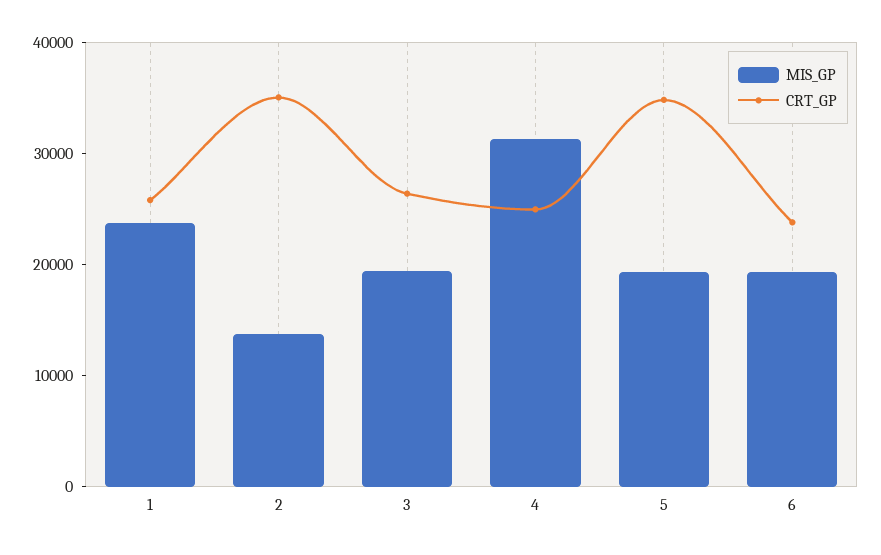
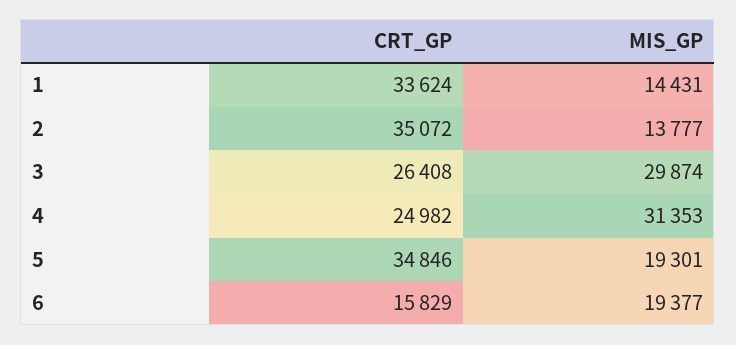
  {
    "MIS_GP": {
-     "1": 24000,
+     "1": 14431,
      "2": 13777,
-     "3": 20000,
+     "3": 29874,
      "4": 31353,
      "5": 19301,
      "6": 19377
    },
    "CRT_GP": {
-     "1": 26000,
+     "1": 33624,
      "2": 35072,
      "3": 26408,
      "4": 24982,
      "5": 34846,
-     "6": 24000
+     "6": 15829
    }
  }

